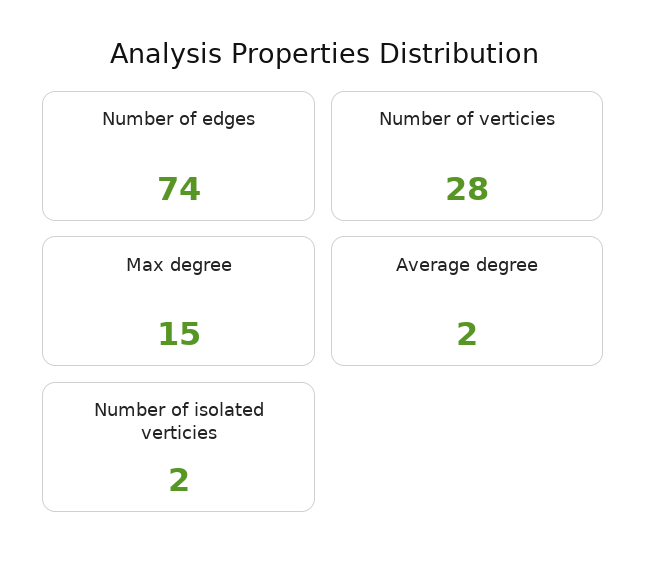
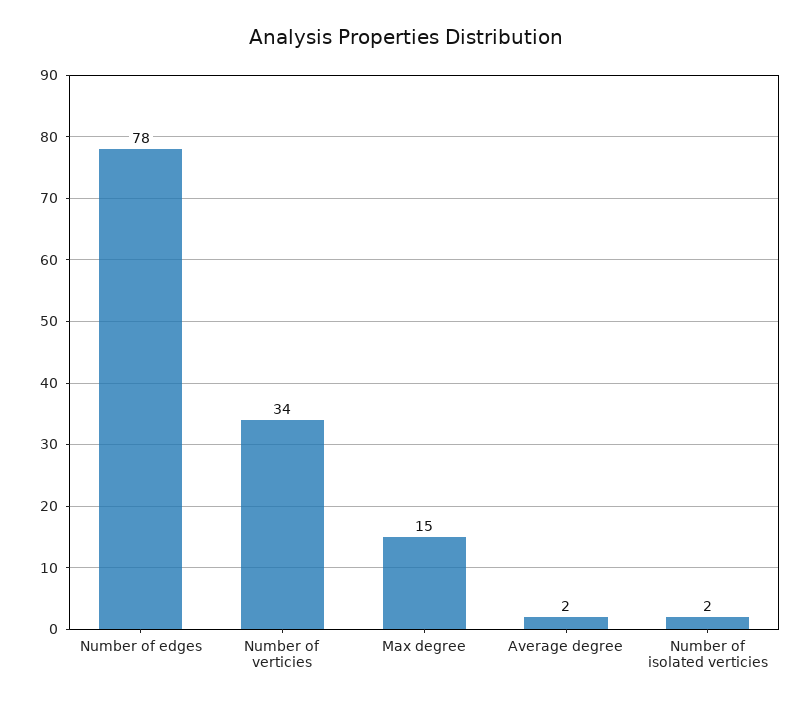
  {
-   "Number of edges": 74,
+   "Number of edges": 78,
-   "Number of verticies": 28,
+   "Number of verticies": 34,
    "Max degree": 15,
    "Average degree": 2,
    "Number of isolated verticies": 2
  }

